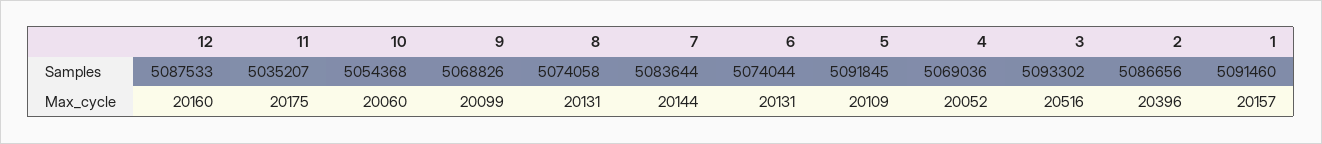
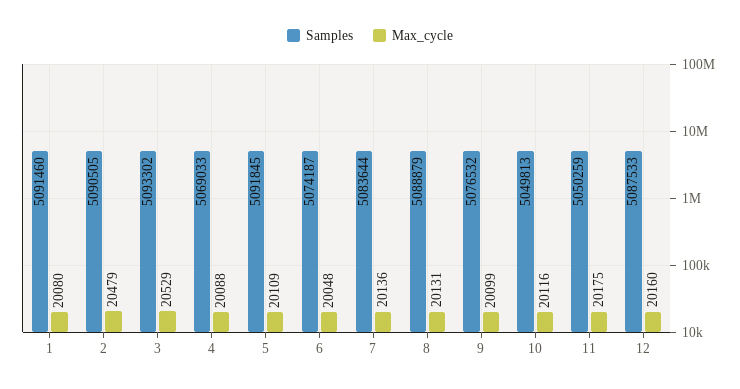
  {
    "Samples": {
      "12": 5087533,
-     "11": 5035207,
+     "11": 5050259,
-     "10": 5054368,
+     "10": 5049813,
-     "9": 5068826,
+     "9": 5076532,
-     "8": 5074058,
+     "8": 5088879,
      "7": 5083644,
-     "6": 5074044,
+     "6": 5074187,
      "5": 5091845,
-     "4": 5069036,
+     "4": 5069033,
      "3": 5093302,
-     "2": 5086656,
+     "2": 5090505,
      "1": 5091460
    },
    "Max_cycle": {
      "12": 20160,
      "11": 20175,
-     "10": 20060,
+     "10": 20116,
      "9": 20099,
      "8": 20131,
-     "7": 20144,
+     "7": 20136,
-     "6": 20131,
+     "6": 20048,
      "5": 20109,
-     "4": 20052,
+     "4": 20088,
-     "3": 20516,
+     "3": 20529,
-     "2": 20396,
+     "2": 20479,
-     "1": 20157
+     "1": 20080
    }
  }

